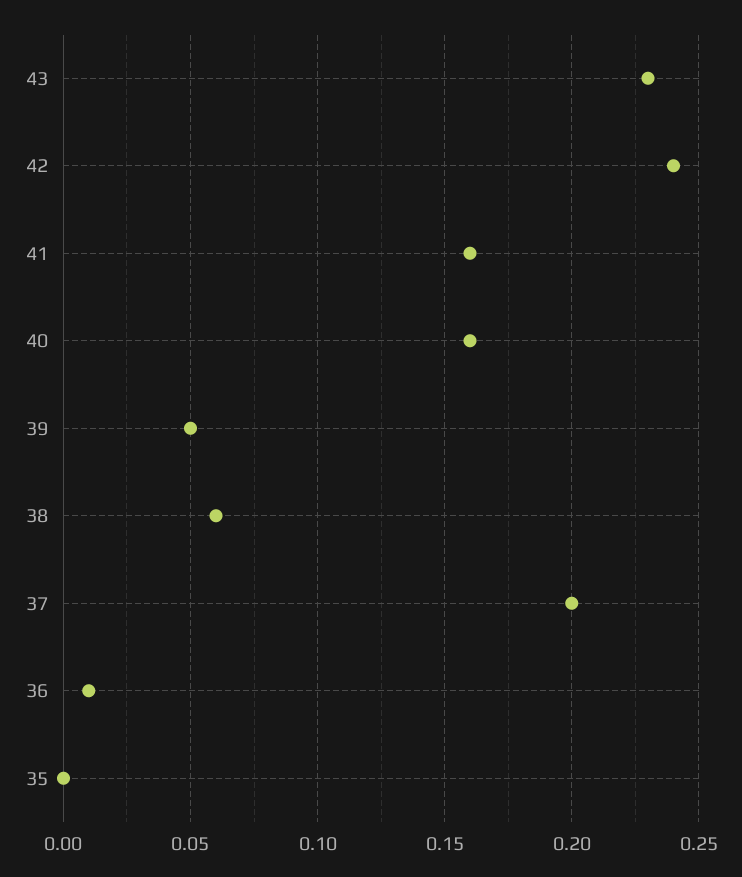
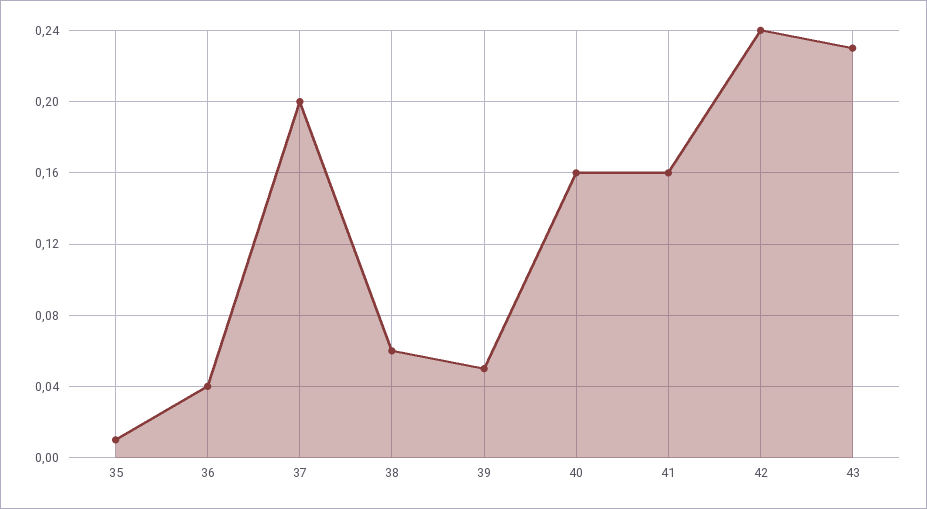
  {
    "43": 0.23,
    "42": 0.24,
    "41": 0.16,
    "40": 0.16,
    "39": 0.05,
    "38": 0.06,
    "37": 0.2,
-   "36": 0.01,
+   "36": 0.04,
-   "35": 0
+   "35": 0.01
  }

